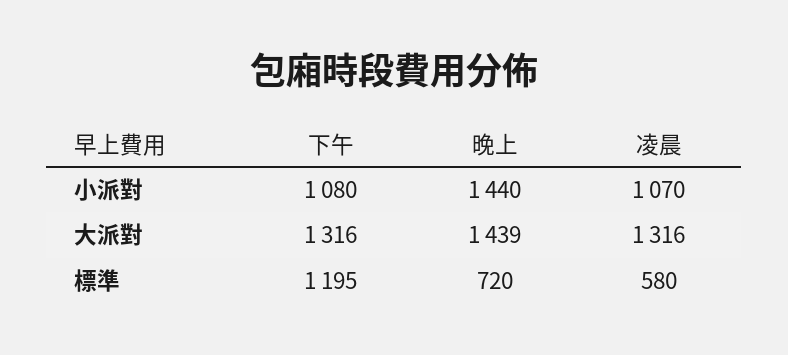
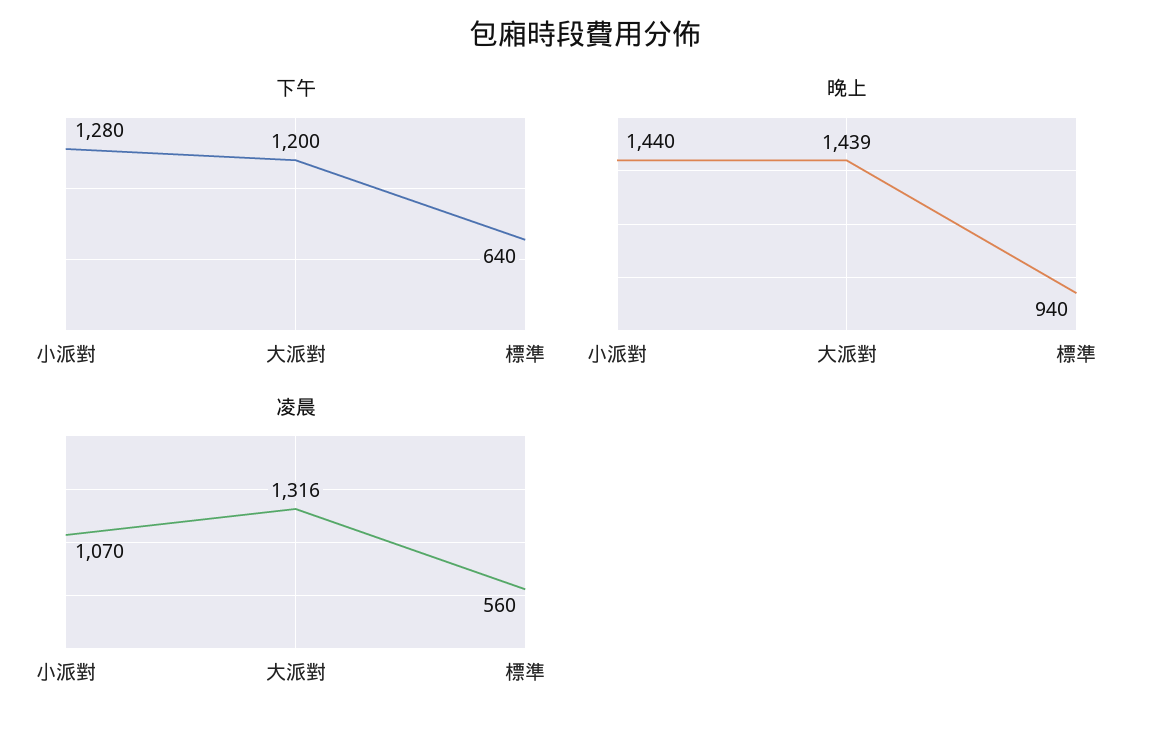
  {
    "下午": {
-     "小派對": 1080,
+     "小派對": 1280,
-     "大派對": 1316,
+     "大派對": 1200,
-     "標準": 1195
+     "標準": 640
    },
    "晚上": {
      "小派對": 1440,
      "大派對": 1439,
-     "標準": 720
+     "標準": 940
    },
    "凌晨": {
      "小派對": 1070,
      "大派對": 1316,
-     "標準": 580
+     "標準": 560
    }
  }

